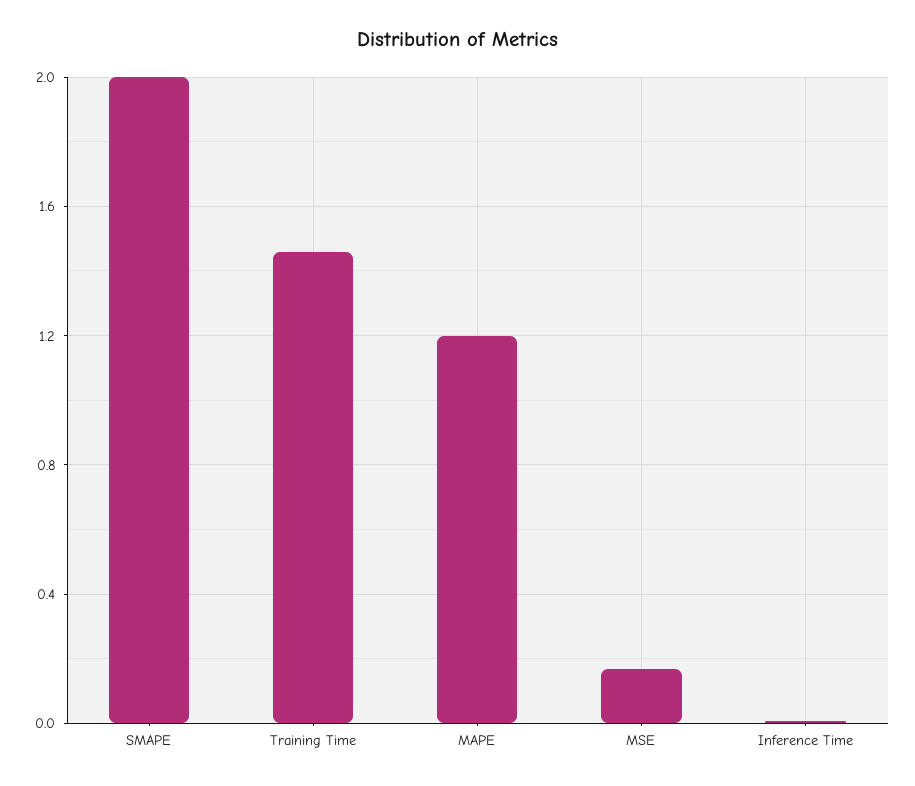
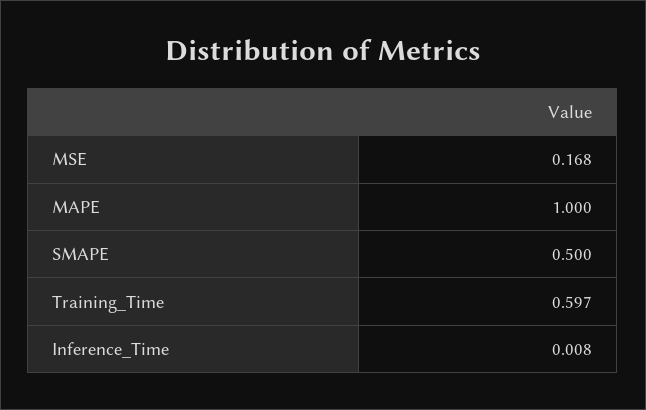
  {
-   "SMAPE": 2,
+   "SMAPE": 0.5,
-   "Training Time": 1.45,
+   "Training Time": 0.597,
-   "MAPE": 1.2,
+   "MAPE": 1,
    "MSE": 0.168,
    "Inference Time": 0.008
  }

